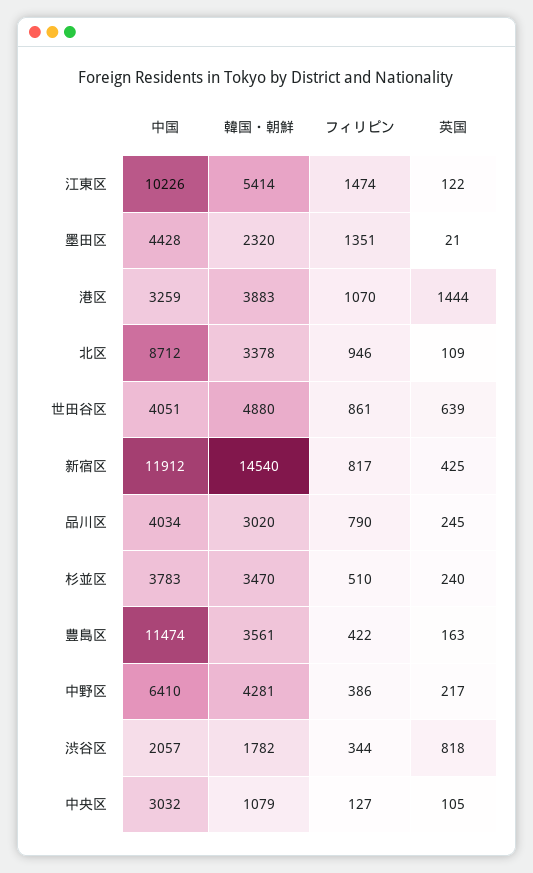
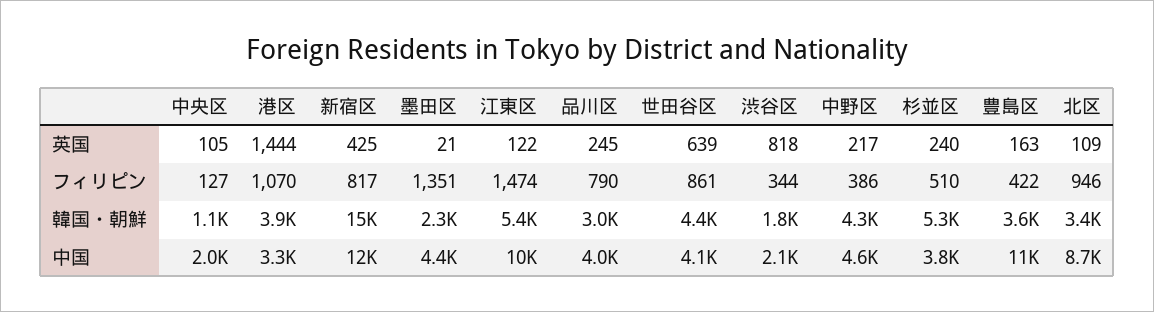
  {
    "中国": {
      "江東区": 10226,
      "墨田区": 4428,
      "港区": 3259,
      "北区": 8712,
      "世田谷区": 4051,
      "新宿区": 11912,
      "品川区": 4034,
      "杉並区": 3783,
      "豊島区": 11474,
-     "中野区": 6410,
+     "中野区": 4600,
      "渋谷区": 2057,
-     "中央区": 3032
+     "中央区": 2000
    },
    "韓国・朝鮮": {
      "江東区": 5414,
      "墨田区": 2320,
      "港区": 3883,
      "北区": 3378,
-     "世田谷区": 4880,
+     "世田谷区": 4400,
      "新宿区": 14540,
      "品川区": 3020,
-     "杉並区": 3470,
+     "杉並区": 5300,
      "豊島区": 3561,
      "中野区": 4281,
      "渋谷区": 1782,
      "中央区": 1079
    },
    "フィリピン": {
      "江東区": 1474,
      "墨田区": 1351,
      "港区": 1070,
      "北区": 946,
      "世田谷区": 861,
      "新宿区": 817,
      "品川区": 790,
      "杉並区": 510,
      "豊島区": 422,
      "中野区": 386,
      "渋谷区": 344,
      "中央区": 127
    },
    "英国": {
      "江東区": 122,
      "墨田区": 21,
      "港区": 1444,
      "北区": 109,
      "世田谷区": 639,
      "新宿区": 425,
      "品川区": 245,
      "杉並区": 240,
      "豊島区": 163,
      "中野区": 217,
      "渋谷区": 818,
      "中央区": 105
    }
  }

